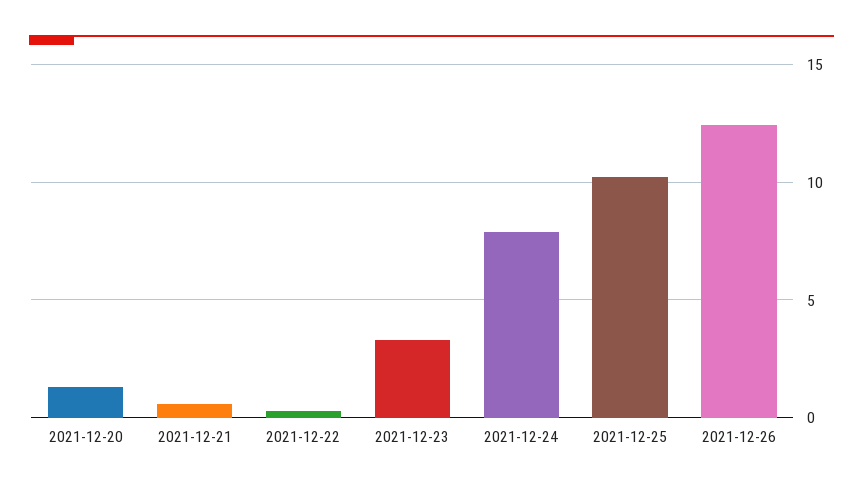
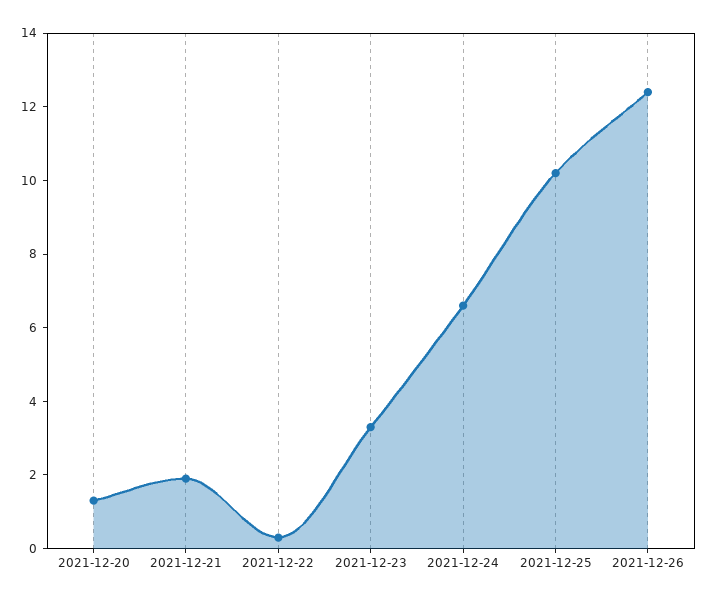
  {
    "2021-12-20": 1.5,
-   "2021-12-21": 0.5,
+   "2021-12-21": 2,
    "2021-12-22": 0.5,
    "2021-12-23": 3.5,
-   "2021-12-24": 8,
+   "2021-12-24": 6.5,
    "2021-12-25": 10,
    "2021-12-26": 12.5
  }

